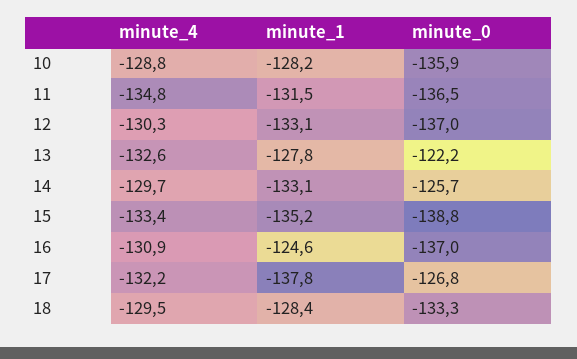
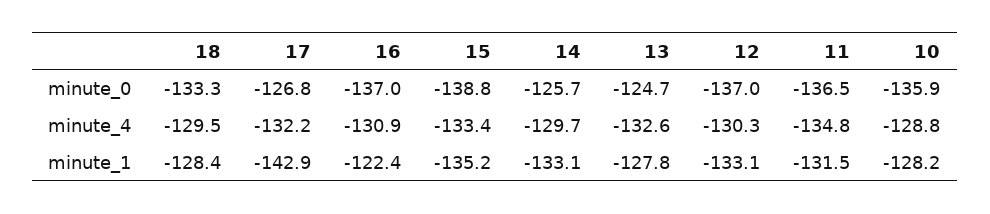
  {
    "minute_4": {
      "10": -128.8,
      "11": -134.8,
      "12": -130.3,
      "13": -132.6,
      "14": -129.7,
      "15": -133.4,
      "16": -130.9,
      "17": -132.2,
      "18": -129.5
    },
    "minute_1": {
      "10": -128.2,
      "11": -131.5,
      "12": -133.1,
      "13": -127.8,
      "14": -133.1,
      "15": -135.2,
-     "16": -124.6,
+     "16": -122.4,
-     "17": -137.8,
+     "17": -142.9,
      "18": -128.4
    },
    "minute_0": {
      "10": -135.9,
      "11": -136.5,
      "12": -137,
-     "13": -122.2,
+     "13": -124.7,
      "14": -125.7,
      "15": -138.8,
      "16": -137,
      "17": -126.8,
      "18": -133.3
    }
  }

